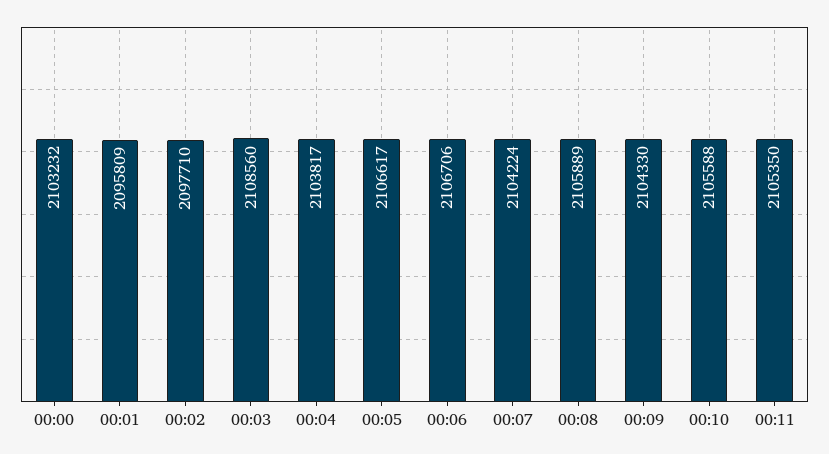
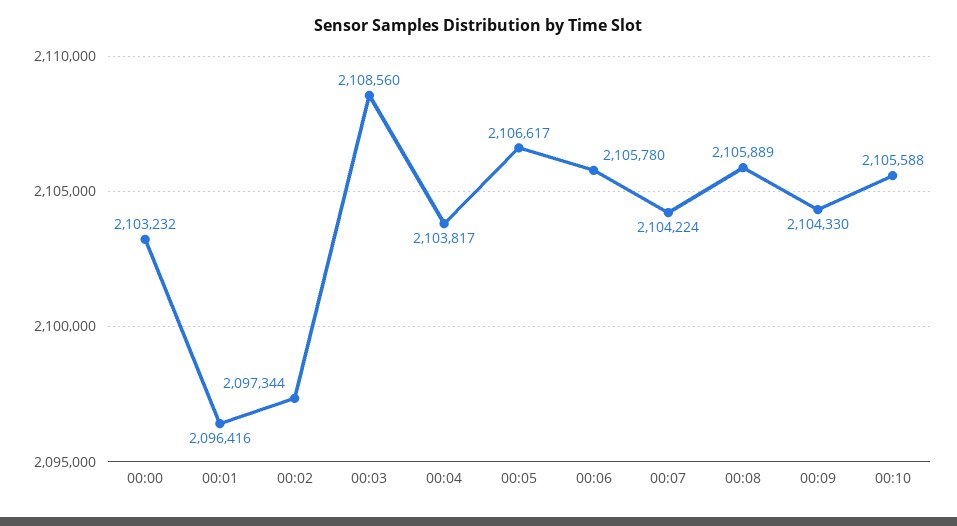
  {
    "00:00": 2103232,
-   "00:01": 2095809,
+   "00:01": 2096416,
-   "00:02": 2097710,
+   "00:02": 2097344,
    "00:03": 2108560,
    "00:04": 2103817,
    "00:05": 2106617,
-   "00:06": 2106706,
+   "00:06": 2105780,
    "00:07": 2104224,
    "00:08": 2105889,
    "00:09": 2104330,
-   "00:10": 2105588,
+   "00:10": 2105588
-   "00:11": 2105350
  }

